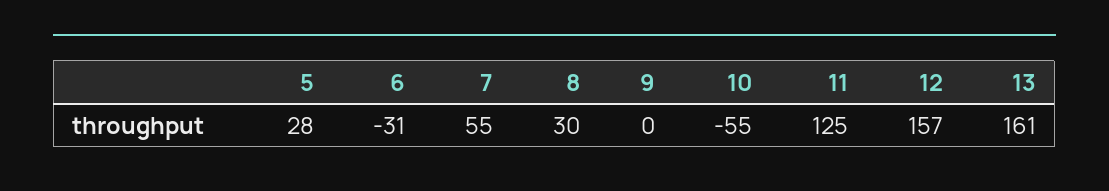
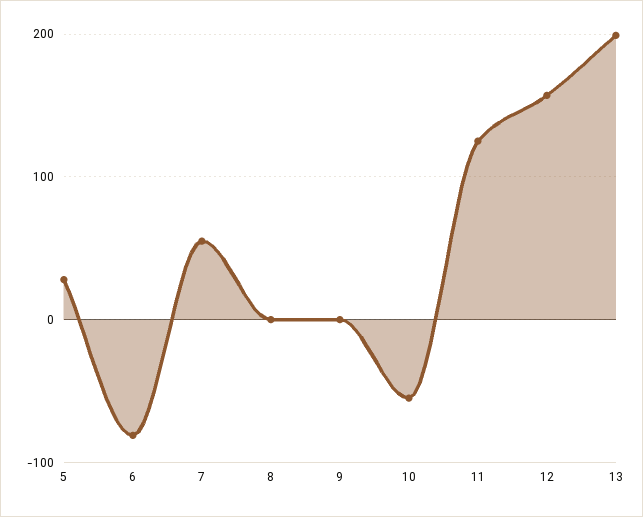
  {
    "5": 28,
-   "6": -31,
+   "6": -80,
    "7": 55,
-   "8": 30,
+   "8": 0,
    "9": 0,
    "10": -55,
    "11": 125,
    "12": 157,
-   "13": 161
+   "13": 200
  }

